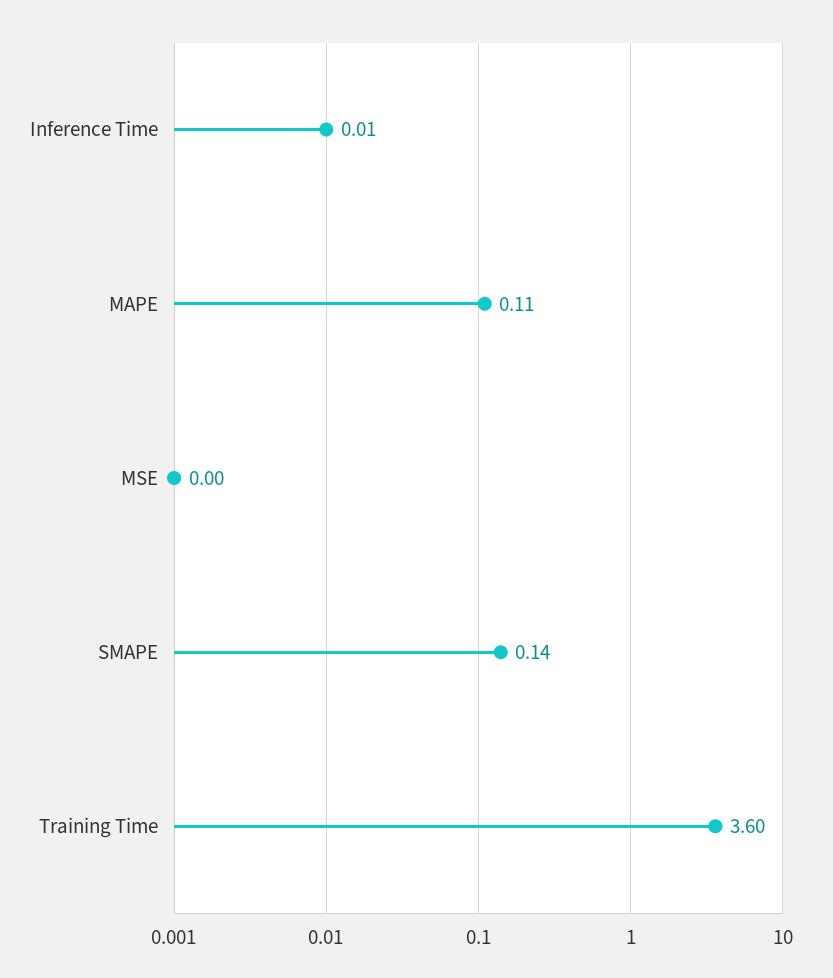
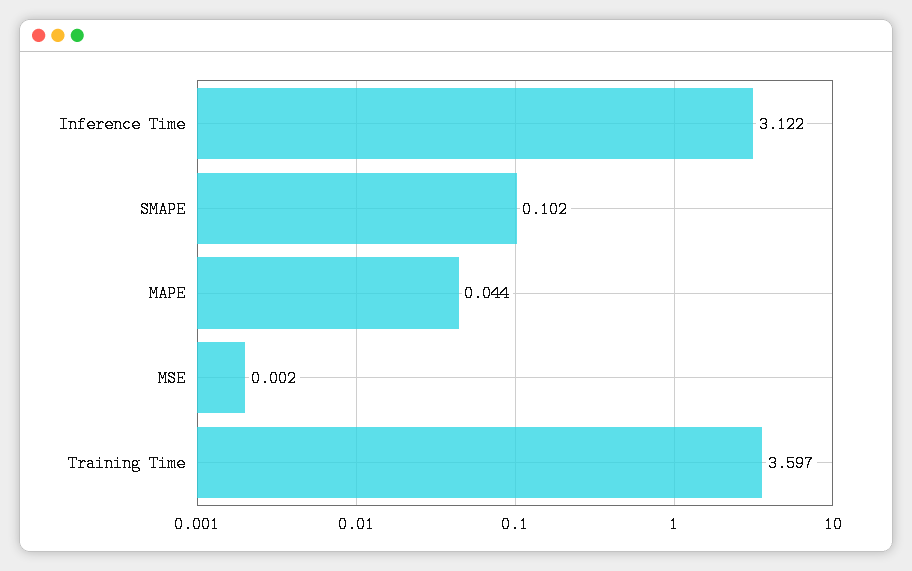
  {
-   "Inference Time": 0.01,
+   "Inference Time": 3.122,
-   "MAPE": 0.11,
+   "MAPE": 0.044,
    "MSE": 0.002,
-   "SMAPE": 0.14,
+   "SMAPE": 0.102,
    "Training Time": 3.597
  }

